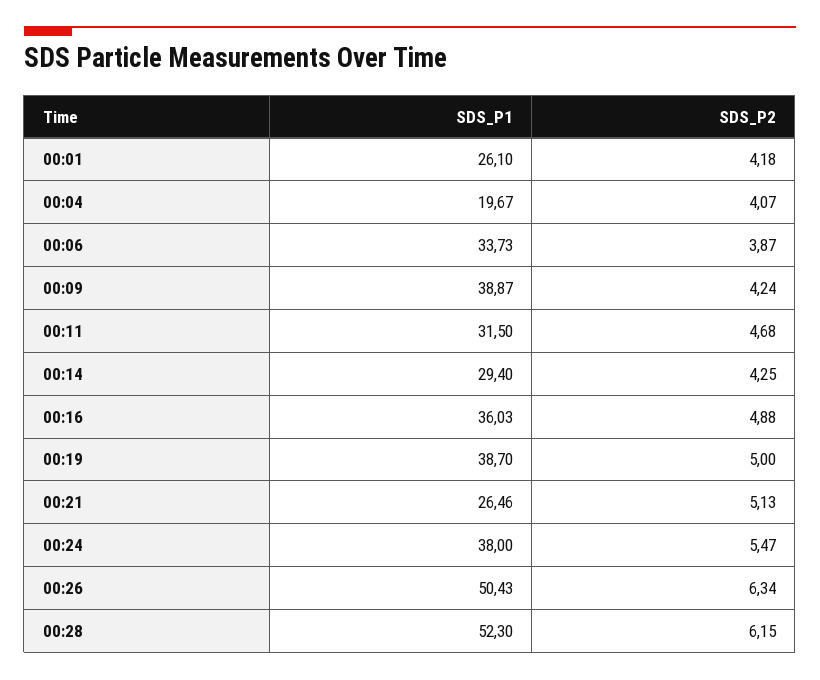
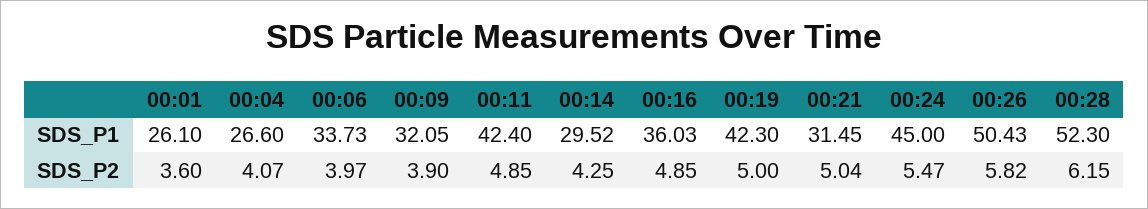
  {
    "SDS_P1": {
      "00:01": 26.1,
-     "00:04": 19.67,
+     "00:04": 26.6,
      "00:06": 33.73,
-     "00:09": 38.87,
+     "00:09": 32.05,
-     "00:11": 31.5,
+     "00:11": 42.4,
-     "00:14": 29.4,
+     "00:14": 29.52,
      "00:16": 36.03,
-     "00:19": 38.7,
+     "00:19": 42.3,
-     "00:21": 26.46,
+     "00:21": 31.45,
-     "00:24": 38,
+     "00:24": 45,
      "00:26": 50.43,
      "00:28": 52.3
    },
    "SDS_P2": {
-     "00:01": 4.18,
+     "00:01": 3.6,
      "00:04": 4.07,
-     "00:06": 3.87,
+     "00:06": 3.97,
-     "00:09": 4.24,
+     "00:09": 3.9,
-     "00:11": 4.68,
+     "00:11": 4.85,
      "00:14": 4.25,
-     "00:16": 4.88,
+     "00:16": 4.85,
      "00:19": 5,
-     "00:21": 5.13,
+     "00:21": 5.04,
      "00:24": 5.47,
-     "00:26": 6.34,
+     "00:26": 5.82,
      "00:28": 6.15
    }
  }

